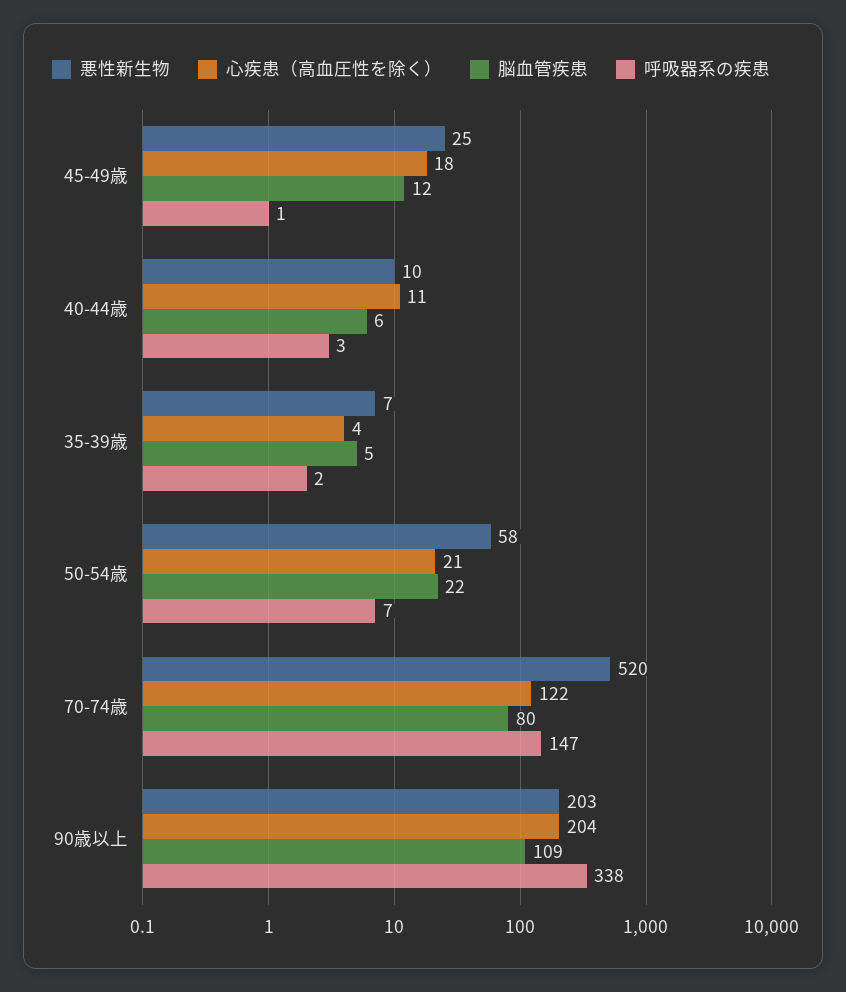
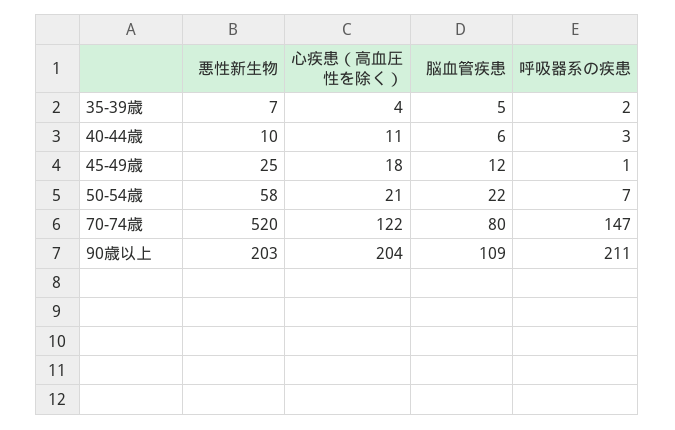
  {
    "悪性新生物": {
      "45-49歳": 25,
      "40-44歳": 10,
      "35-39歳": 7,
      "50-54歳": 58,
      "70-74歳": 520,
      "90歳以上": 203
    },
    "心疾患（高血圧性を除く）": {
      "45-49歳": 18,
      "40-44歳": 11,
      "35-39歳": 4,
      "50-54歳": 21,
      "70-74歳": 122,
      "90歳以上": 204
    },
    "脳血管疾患": {
      "45-49歳": 12,
      "40-44歳": 6,
      "35-39歳": 5,
      "50-54歳": 22,
      "70-74歳": 80,
      "90歳以上": 109
    },
    "呼吸器系の疾患": {
      "45-49歳": 1,
      "40-44歳": 3,
      "35-39歳": 2,
      "50-54歳": 7,
      "70-74歳": 147,
-     "90歳以上": 338
+     "90歳以上": 211
    }
  }

